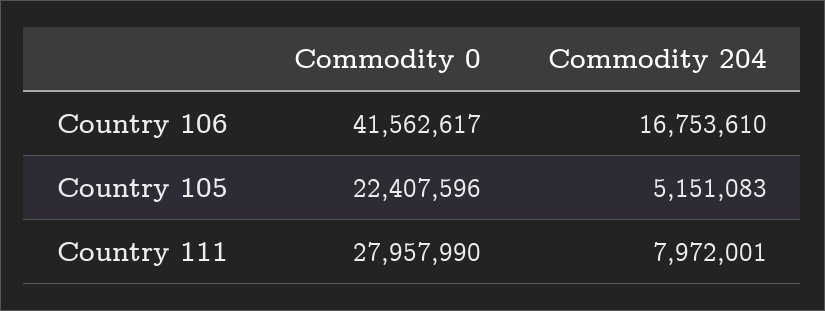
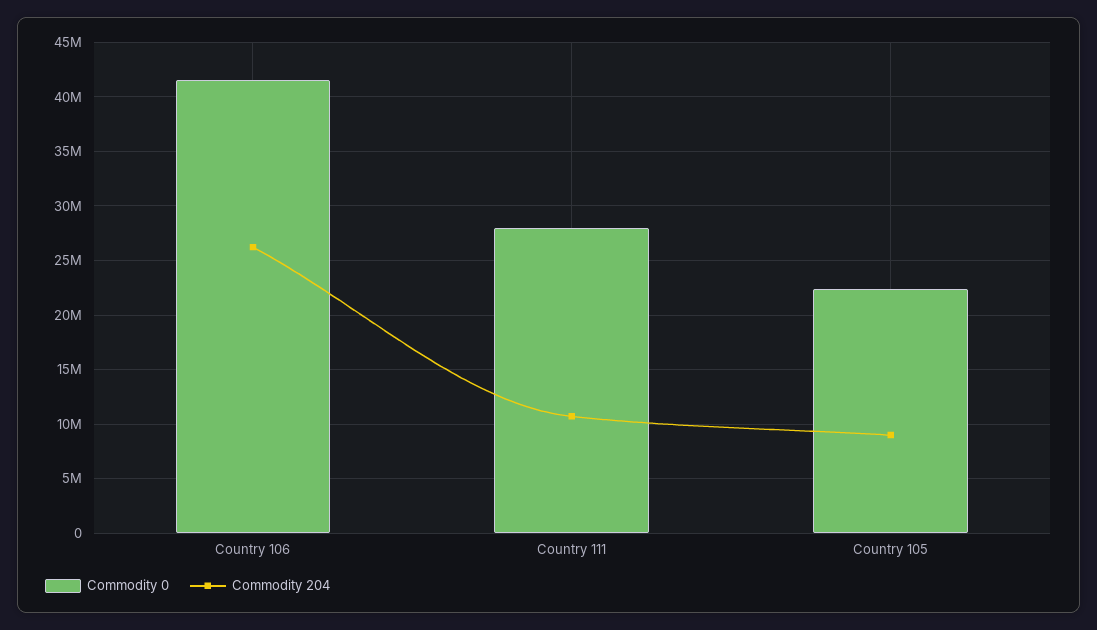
  {
    "Commodity 0": {
      "Country 106": 41562617,
      "Country 105": 22407596,
      "Country 111": 27957990
    },
    "Commodity 204": {
-     "Country 106": 16753610,
+     "Country 106": 26000000,
-     "Country 105": 5151083,
+     "Country 105": 9000000,
-     "Country 111": 7972001
+     "Country 111": 11000000
    }
  }

